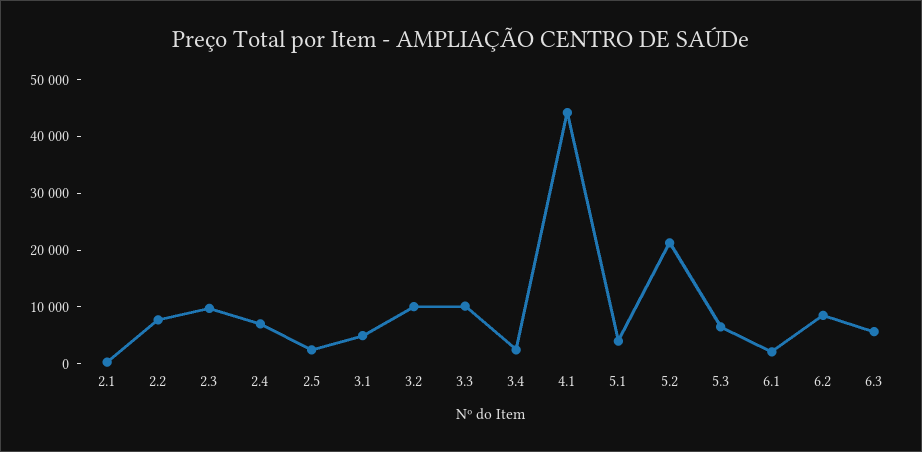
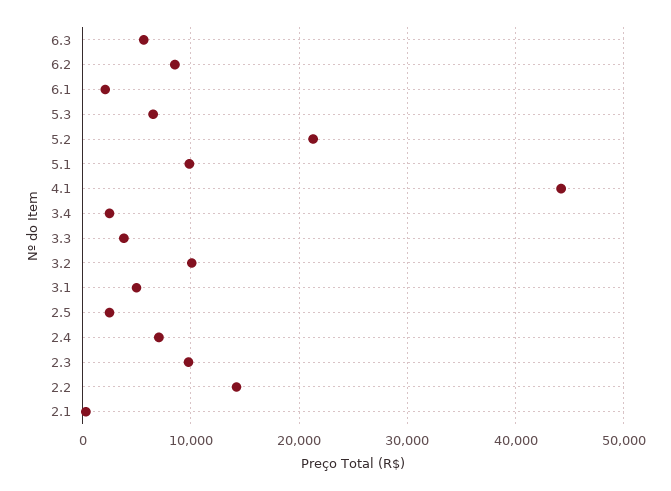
  {
    "2.1": 0,
-   "2.2": 8000,
+   "2.2": 14000,
    "2.3": 10000,
    "2.4": 7000,
    "2.5": 2000,
    "3.1": 5000,
    "3.2": 10000,
-   "3.3": 10000,
+   "3.3": 4000,
    "3.4": 2000,
    "4.1": 44000,
-   "5.1": 4000,
+   "5.1": 10000,
    "5.2": 21000,
    "5.3": 7000,
    "6.1": 2000,
    "6.2": 9000,
    "6.3": 6000
  }

